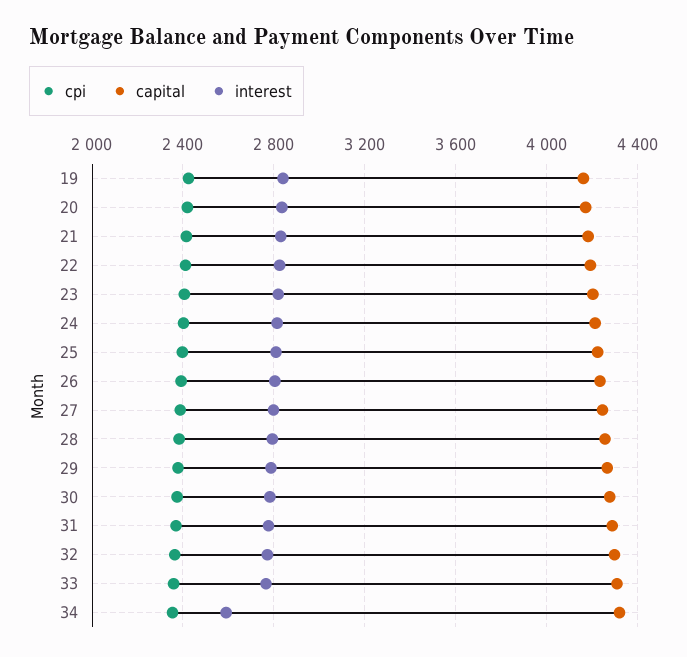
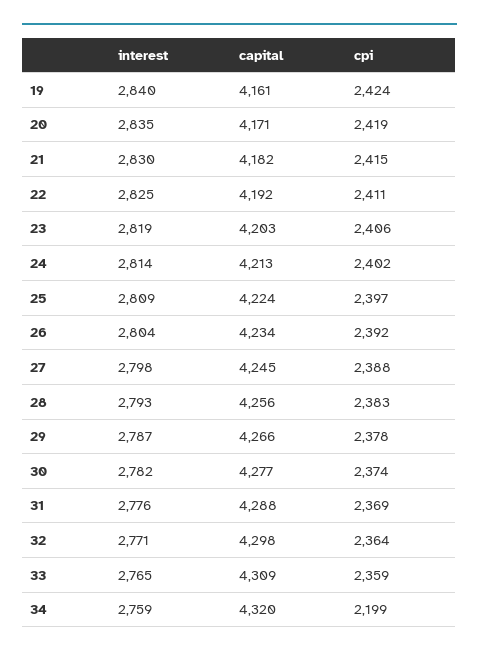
  {
    "cpi": {
      "19": 2424,
      "20": 2419,
      "21": 2415,
      "22": 2411,
      "23": 2406,
      "24": 2402,
      "25": 2397,
      "26": 2392,
      "27": 2388,
      "28": 2383,
      "29": 2378,
      "30": 2374,
      "31": 2369,
      "32": 2364,
      "33": 2359,
-     "34": 2350
+     "34": 2199
    },
    "capital": {
      "19": 4161,
      "20": 4171,
      "21": 4182,
      "22": 4192,
      "23": 4203,
      "24": 4213,
      "25": 4224,
      "26": 4234,
      "27": 4245,
      "28": 4256,
      "29": 4266,
      "30": 4277,
      "31": 4288,
      "32": 4298,
      "33": 4309,
      "34": 4320
    },
    "interest": {
      "19": 2840,
      "20": 2835,
      "21": 2830,
      "22": 2825,
      "23": 2819,
      "24": 2814,
      "25": 2809,
      "26": 2804,
      "27": 2798,
      "28": 2793,
      "29": 2787,
      "30": 2782,
      "31": 2776,
      "32": 2771,
      "33": 2765,
-     "34": 2600
+     "34": 2759
    }
  }

